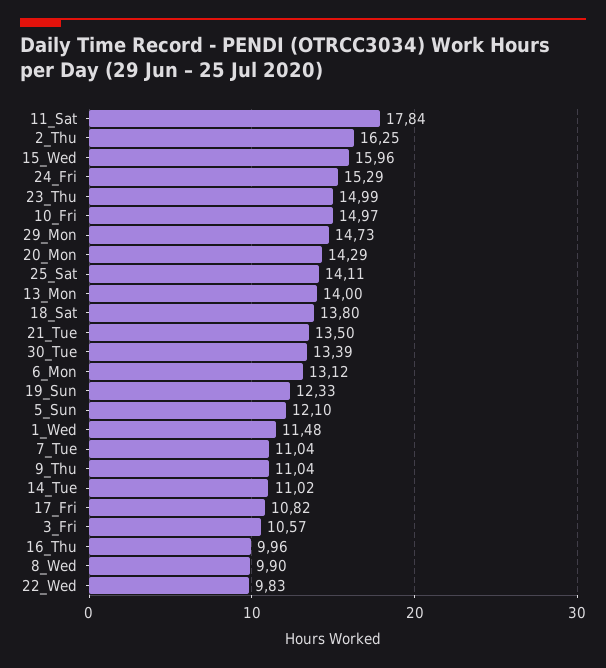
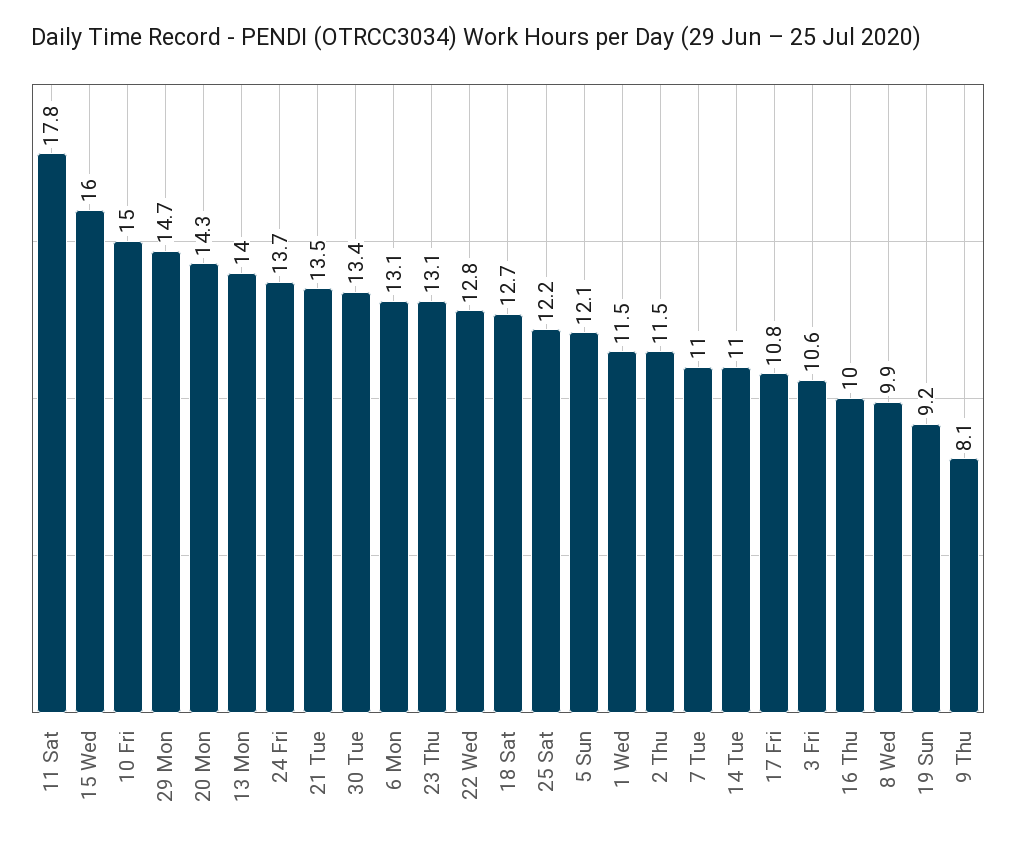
  {
    "11_Sat": 17.84,
-   "2_Thu": 16.25,
+   "2_Thu": 11.5,
    "15_Wed": 15.96,
-   "24_Fri": 15.29,
+   "24_Fri": 13.7,
-   "23_Thu": 14.99,
+   "23_Thu": 13.1,
    "10_Fri": 14.97,
    "29_Mon": 14.73,
    "20_Mon": 14.29,
-   "25_Sat": 14.11,
+   "25_Sat": 12.2,
    "13_Mon": 14,
-   "18_Sat": 13.8,
+   "18_Sat": 12.7,
    "21_Tue": 13.5,
    "30_Tue": 13.39,
    "6_Mon": 13.12,
-   "19_Sun": 12.33,
+   "19_Sun": 9.2,
    "5_Sun": 12.1,
    "1_Wed": 11.48,
    "7_Tue": 11.04,
-   "9_Thu": 11.04,
+   "9_Thu": 8.1,
    "14_Tue": 11.02,
    "17_Fri": 10.82,
    "3_Fri": 10.57,
    "16_Thu": 9.96,
    "8_Wed": 9.9,
-   "22_Wed": 9.83
+   "22_Wed": 12.8
  }

